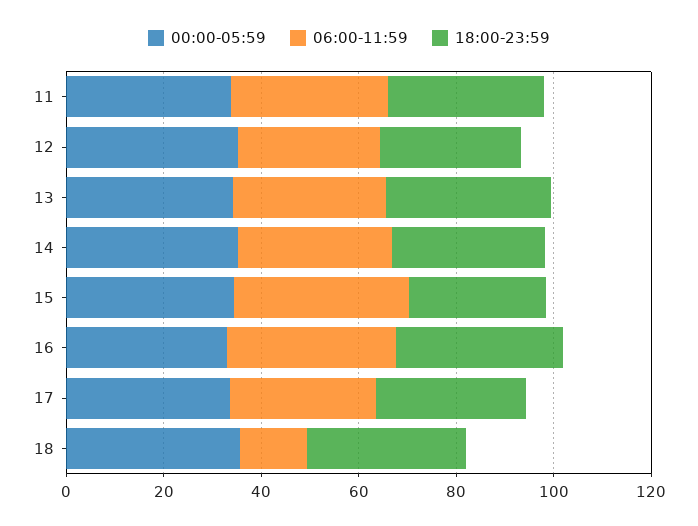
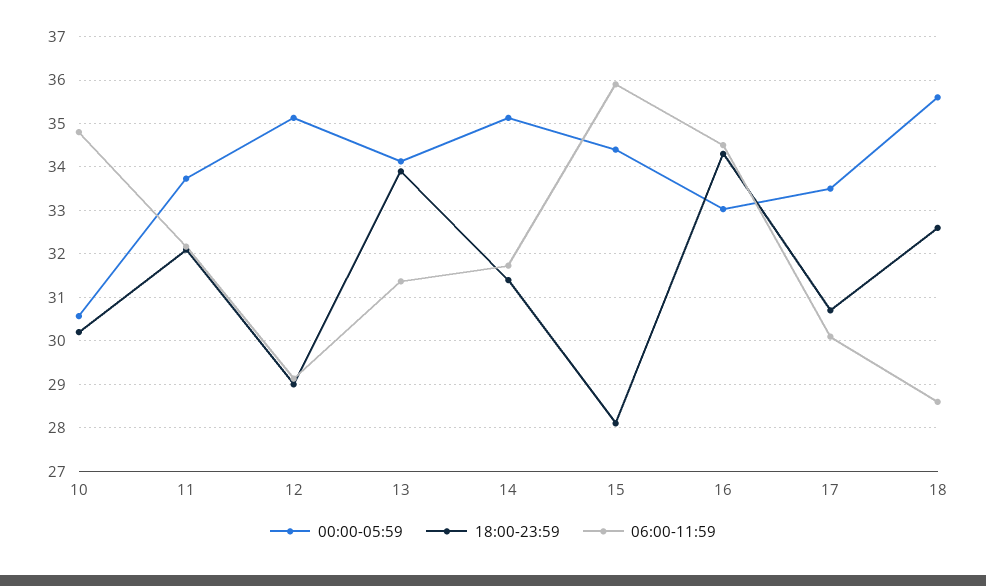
  {
    "00:00-05:59": {
      "11": 33.8,
      "12": 35.2,
      "13": 34.2,
      "14": 35.2,
      "15": 34.4,
      "16": 33,
      "17": 33.6,
-     "18": 35.6
+     "18": 35.6,
+     "10": 30.6
    },
    "06:00-11:59": {
      "11": 32.2,
      "12": 29.2,
      "13": 31.4,
      "14": 31.8,
      "15": 36,
      "16": 34.6,
      "17": 30.2,
-     "18": 15
+     "18": 28.6,
+     "10": 34.8
    },
    "18:00-23:59": {
      "11": 32.2,
      "12": 29,
      "13": 34,
      "14": 31.4,
      "15": 28.2,
      "16": 34.4,
      "17": 30.8,
-     "18": 32.6
+     "18": 32.6,
+     "10": 30.2
    }
  }

